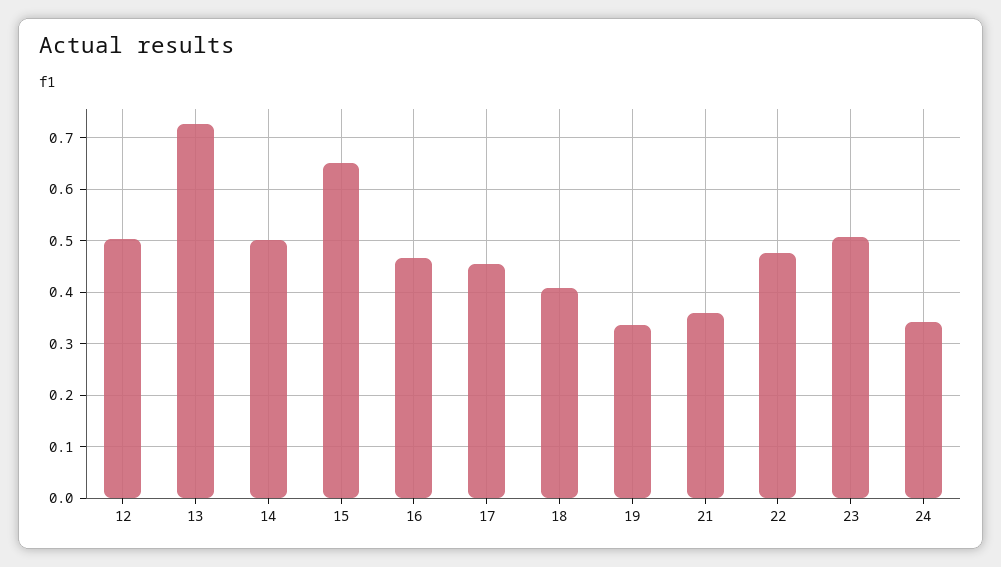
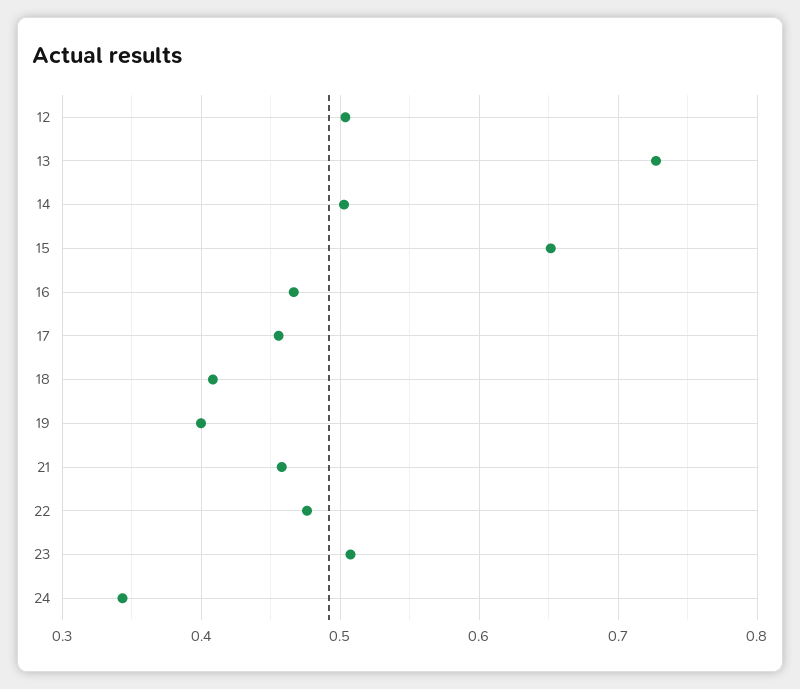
  {
    "12": 0.5,
    "13": 0.73,
    "14": 0.5,
    "15": 0.65,
    "16": 0.47,
    "17": 0.46,
    "18": 0.41,
-   "19": 0.34,
+   "19": 0.4,
-   "21": 0.36,
+   "21": 0.46,
    "22": 0.48,
    "23": 0.51,
    "24": 0.34
  }

